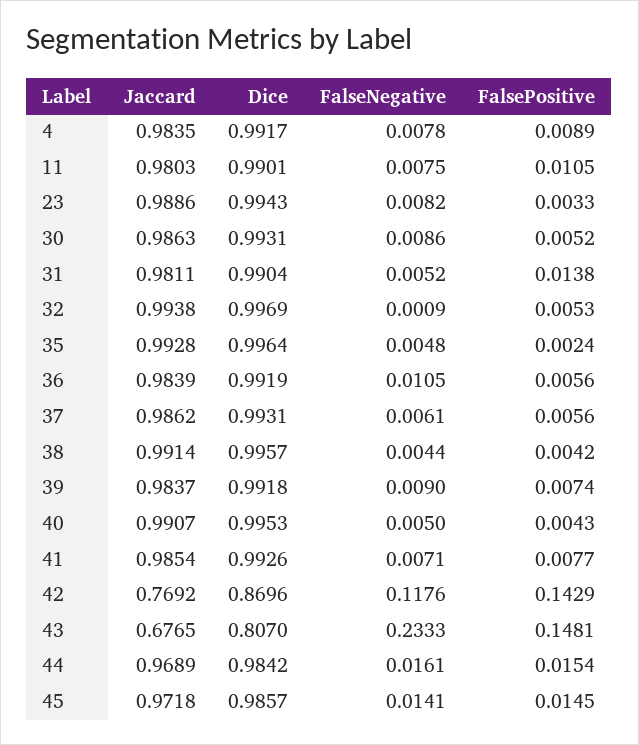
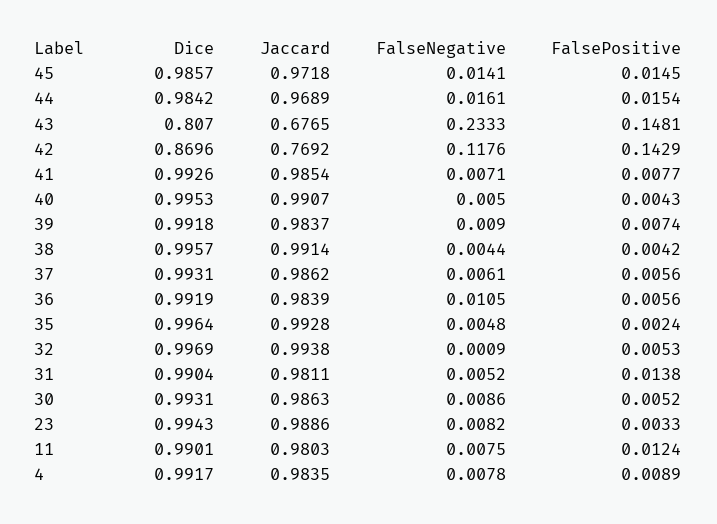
  {
    "Jaccard": {
      "4": 0.9835,
      "11": 0.9803,
      "23": 0.9886,
      "30": 0.9863,
      "31": 0.9811,
      "32": 0.9938,
      "35": 0.9928,
      "36": 0.9839,
      "37": 0.9862,
      "38": 0.9914,
      "39": 0.9837,
      "40": 0.9907,
      "41": 0.9854,
      "42": 0.7692,
      "43": 0.6765,
      "44": 0.9689,
      "45": 0.9718
    },
    "Dice": {
      "4": 0.9917,
      "11": 0.9901,
      "23": 0.9943,
      "30": 0.9931,
      "31": 0.9904,
      "32": 0.9969,
      "35": 0.9964,
      "36": 0.9919,
      "37": 0.9931,
      "38": 0.9957,
      "39": 0.9918,
      "40": 0.9953,
      "41": 0.9926,
      "42": 0.8696,
      "43": 0.807,
      "44": 0.9842,
      "45": 0.9857
    },
    "FalseNegative": {
      "4": 0.0078,
      "11": 0.0075,
      "23": 0.0082,
      "30": 0.0086,
      "31": 0.0052,
      "32": 0.0009,
      "35": 0.0048,
      "36": 0.0105,
      "37": 0.0061,
      "38": 0.0044,
      "39": 0.009,
      "40": 0.005,
      "41": 0.0071,
      "42": 0.1176,
      "43": 0.2333,
      "44": 0.0161,
      "45": 0.0141
    },
    "FalsePositive": {
      "4": 0.0089,
-     "11": 0.0105,
+     "11": 0.0124,
      "23": 0.0033,
      "30": 0.0052,
      "31": 0.0138,
      "32": 0.0053,
      "35": 0.0024,
      "36": 0.0056,
      "37": 0.0056,
      "38": 0.0042,
      "39": 0.0074,
      "40": 0.0043,
      "41": 0.0077,
      "42": 0.1429,
      "43": 0.1481,
      "44": 0.0154,
      "45": 0.0145
    }
  }

